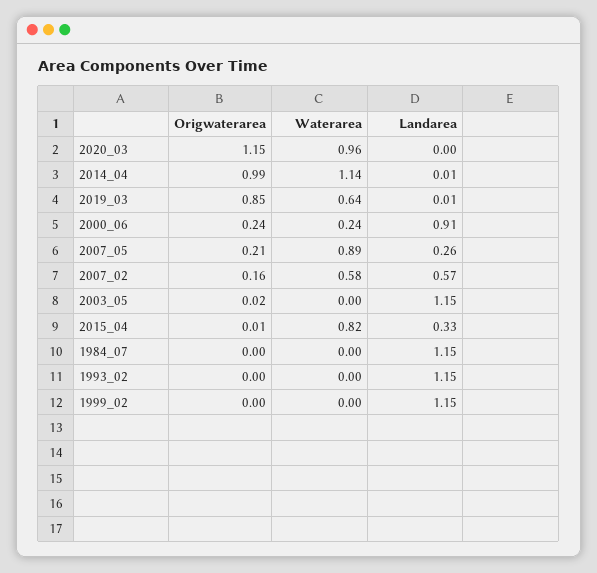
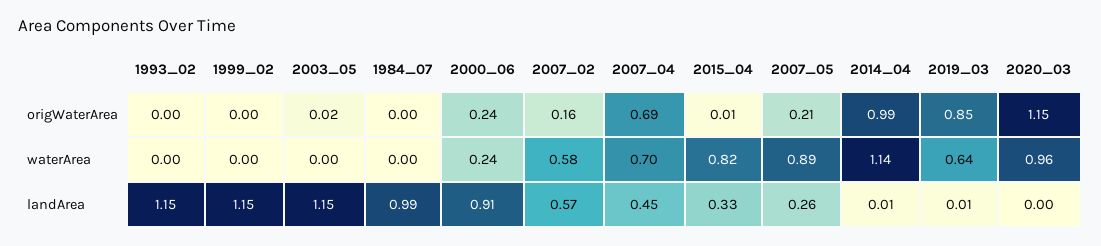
  {
    "Origwaterarea": {
      "2020_03": 1.15,
      "2014_04": 0.99,
      "2019_03": 0.85,
      "2000_06": 0.24,
      "2007_05": 0.21,
      "2007_02": 0.16,
      "2003_05": 0.02,
      "2015_04": 0.01,
      "1984_07": 0,
      "1993_02": 0,
-     "1999_02": 0
+     "1999_02": 0,
+     "2007_04": 0.69
    },
    "Waterarea": {
      "2020_03": 0.96,
      "2014_04": 1.14,
      "2019_03": 0.64,
      "2000_06": 0.24,
      "2007_05": 0.89,
      "2007_02": 0.58,
      "2003_05": 0,
      "2015_04": 0.82,
      "1984_07": 0,
      "1993_02": 0,
-     "1999_02": 0
+     "1999_02": 0,
+     "2007_04": 0.7
    },
    "Landarea": {
      "2020_03": 0,
      "2014_04": 0.01,
      "2019_03": 0.01,
      "2000_06": 0.91,
      "2007_05": 0.26,
      "2007_02": 0.57,
      "2003_05": 1.15,
      "2015_04": 0.33,
-     "1984_07": 1.15,
+     "1984_07": 0.99,
      "1993_02": 1.15,
-     "1999_02": 1.15
+     "1999_02": 1.15,
+     "2007_04": 0.45
    }
  }

